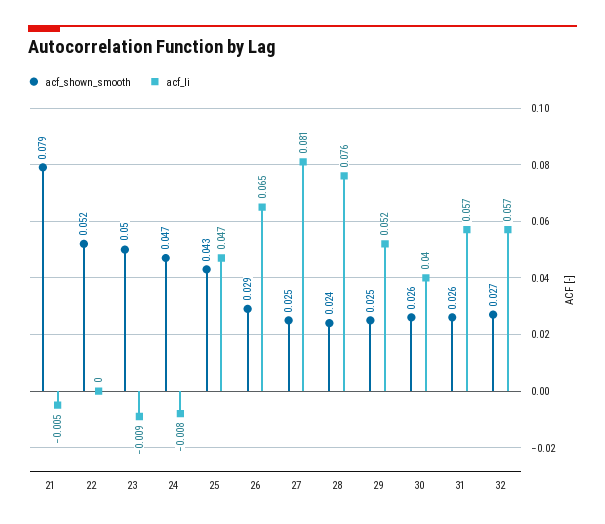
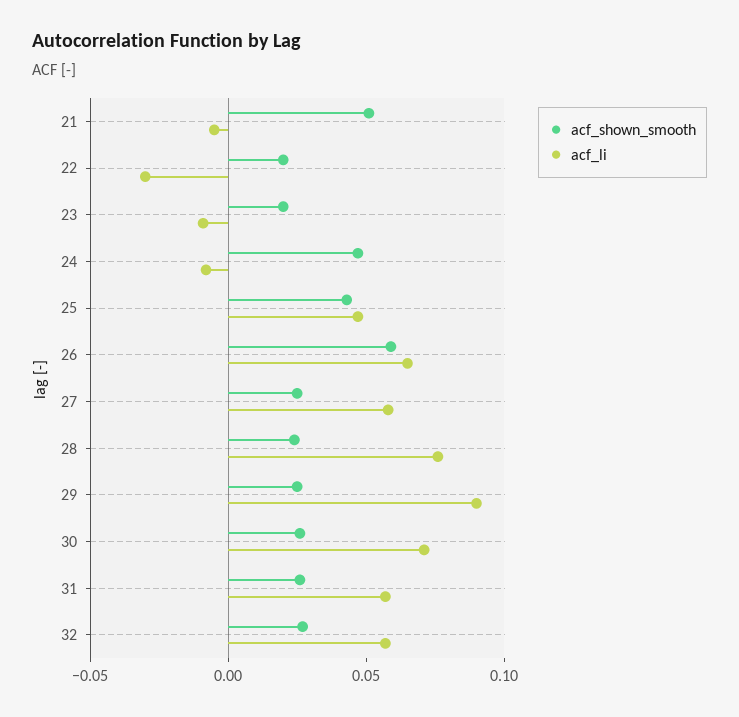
  {
    "acf_shown_smooth": {
-     "21": 0.079,
+     "21": 0.05,
-     "22": 0.052,
+     "22": 0.02,
-     "23": 0.05,
+     "23": 0.02,
      "24": 0.047,
      "25": 0.043,
-     "26": 0.029,
+     "26": 0.06,
      "27": 0.025,
      "28": 0.024,
      "29": 0.025,
      "30": 0.026,
      "31": 0.026,
      "32": 0.027
    },
    "acf_li": {
      "21": -0.005,
-     "22": 0,
+     "22": -0.03,
      "23": -0.009,
      "24": -0.008,
      "25": 0.047,
      "26": 0.065,
-     "27": 0.081,
+     "27": 0.06,
      "28": 0.076,
-     "29": 0.052,
+     "29": 0.09,
-     "30": 0.04,
+     "30": 0.07,
      "31": 0.057,
      "32": 0.057
    }
  }

